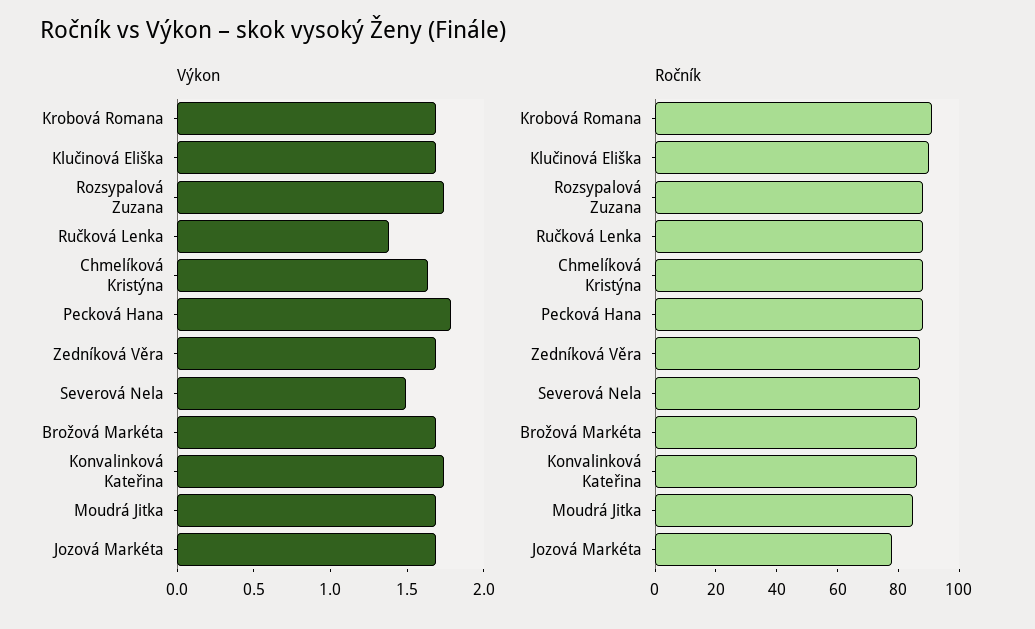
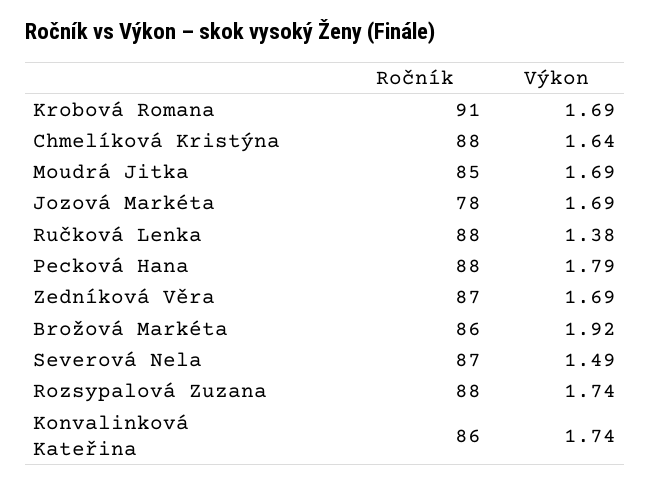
  {
    "Výkon": {
      "Krobová Romana": 1.69,
-     "Klučinová Eliška": 1.7,
      "Rozsypalová Zuzana": 1.74,
      "Ručková Lenka": 1.38,
      "Chmelíková Kristýna": 1.64,
      "Pecková Hana": 1.79,
      "Zedníková Věra": 1.69,
      "Severová Nela": 1.49,
-     "Brožová Markéta": 1.7,
+     "Brožová Markéta": 1.92,
      "Konvalinková Kateřina": 1.74,
      "Moudrá Jitka": 1.69,
      "Jozová Markéta": 1.69
    },
    "Ročník": {
      "Krobová Romana": 91,
-     "Klučinová Eliška": 90,
      "Rozsypalová Zuzana": 88,
      "Ručková Lenka": 88,
      "Chmelíková Kristýna": 88,
      "Pecková Hana": 88,
      "Zedníková Věra": 87,
      "Severová Nela": 87,
      "Brožová Markéta": 86,
      "Konvalinková Kateřina": 86,
      "Moudrá Jitka": 85,
      "Jozová Markéta": 78
    }
  }

